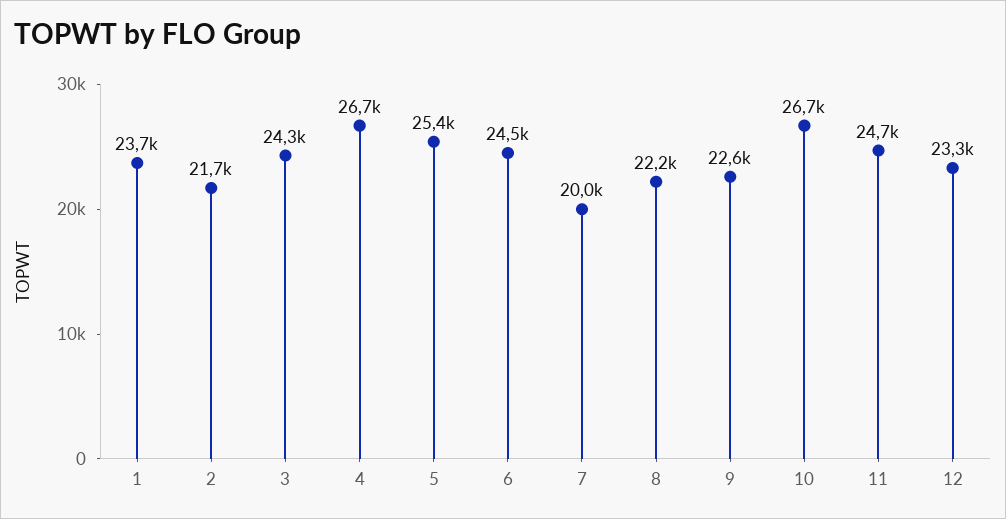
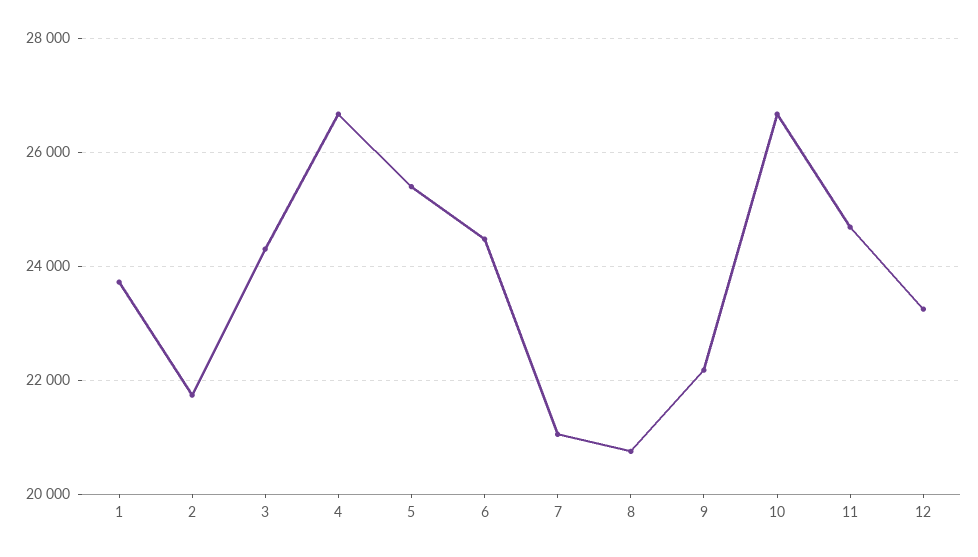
  {
    "1": 23700,
    "2": 21700,
    "3": 24300,
    "4": 26700,
    "5": 25400,
    "6": 24500,
-   "7": 20000,
+   "7": 21000,
-   "8": 22200,
+   "8": 20800,
-   "9": 22600,
+   "9": 22200,
    "10": 26700,
    "11": 24700,
    "12": 23300
  }

